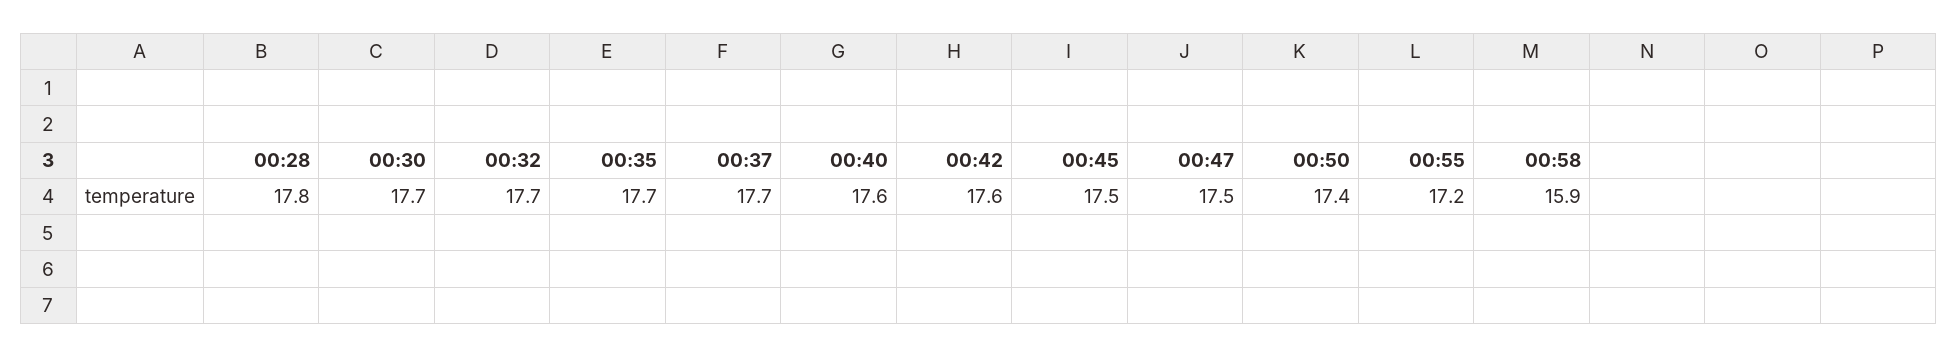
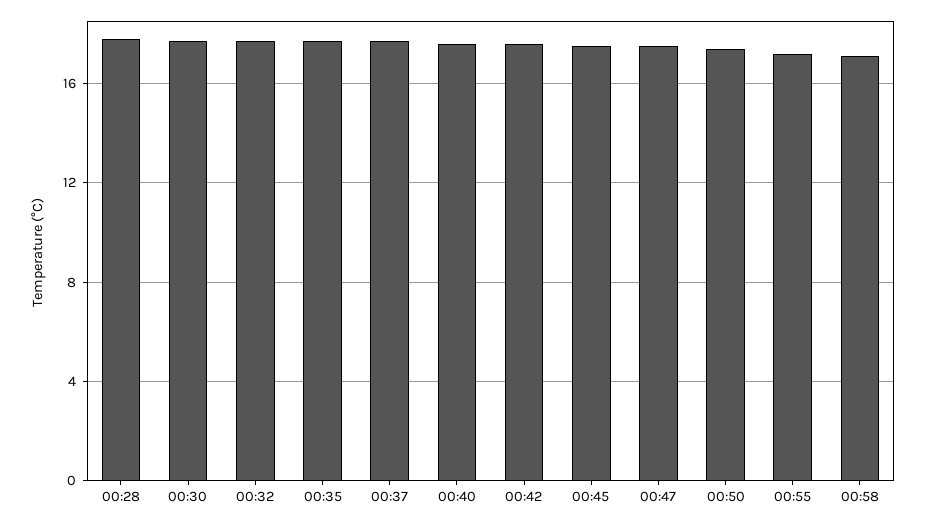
  {
    "00:28": 17.8,
    "00:30": 17.7,
    "00:32": 17.7,
    "00:35": 17.7,
    "00:37": 17.7,
    "00:40": 17.6,
    "00:42": 17.6,
    "00:45": 17.5,
    "00:47": 17.5,
    "00:50": 17.4,
    "00:55": 17.2,
-   "00:58": 15.9
+   "00:58": 17
  }

